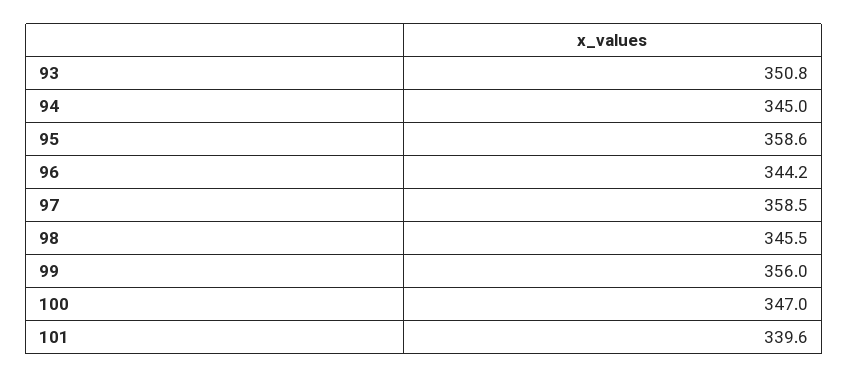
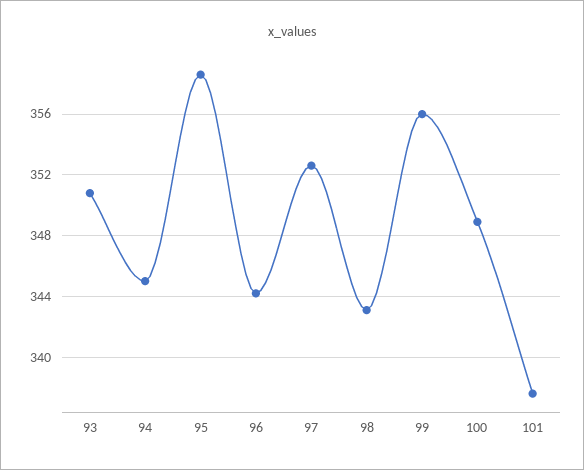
  {
    "93": 350.8,
    "94": 345,
    "95": 358.6,
    "96": 344.2,
-   "97": 358.5,
+   "97": 352.5,
-   "98": 345.5,
+   "98": 343,
    "99": 356,
-   "100": 347,
+   "100": 349,
-   "101": 339.6
+   "101": 337.5
  }

